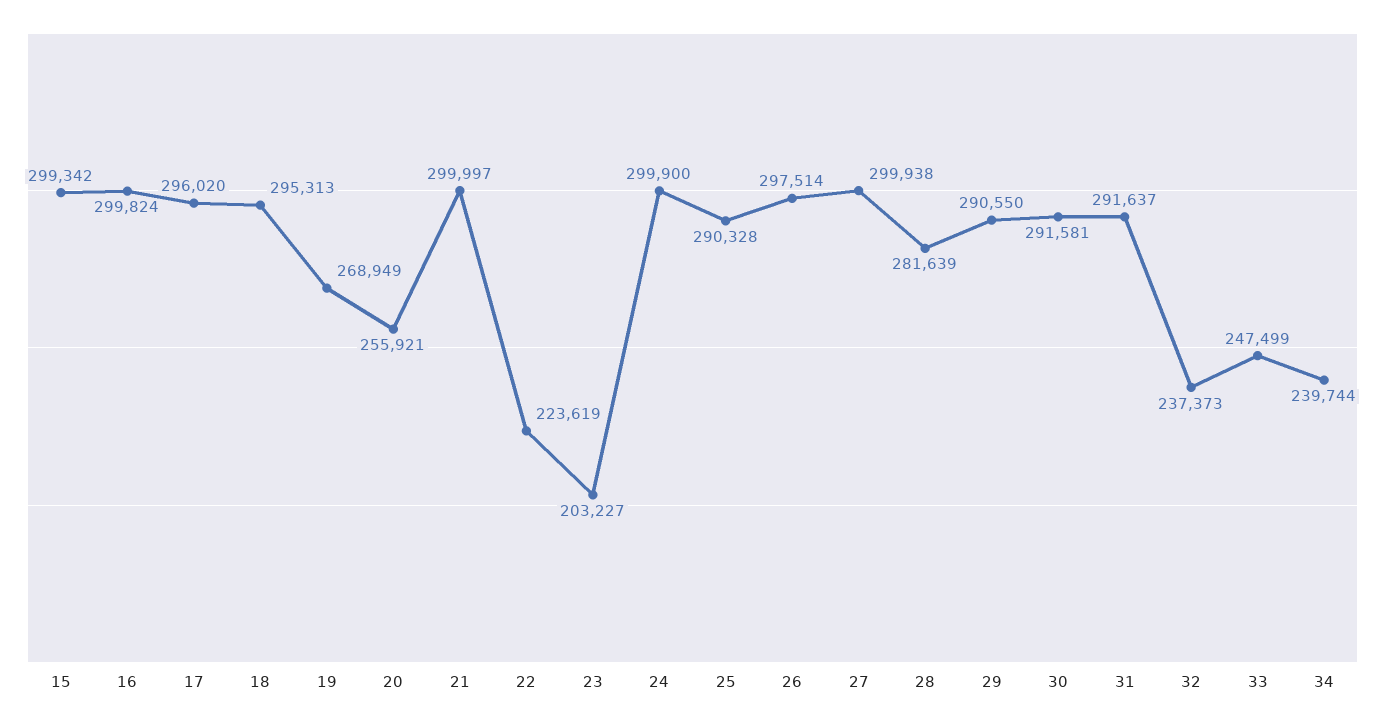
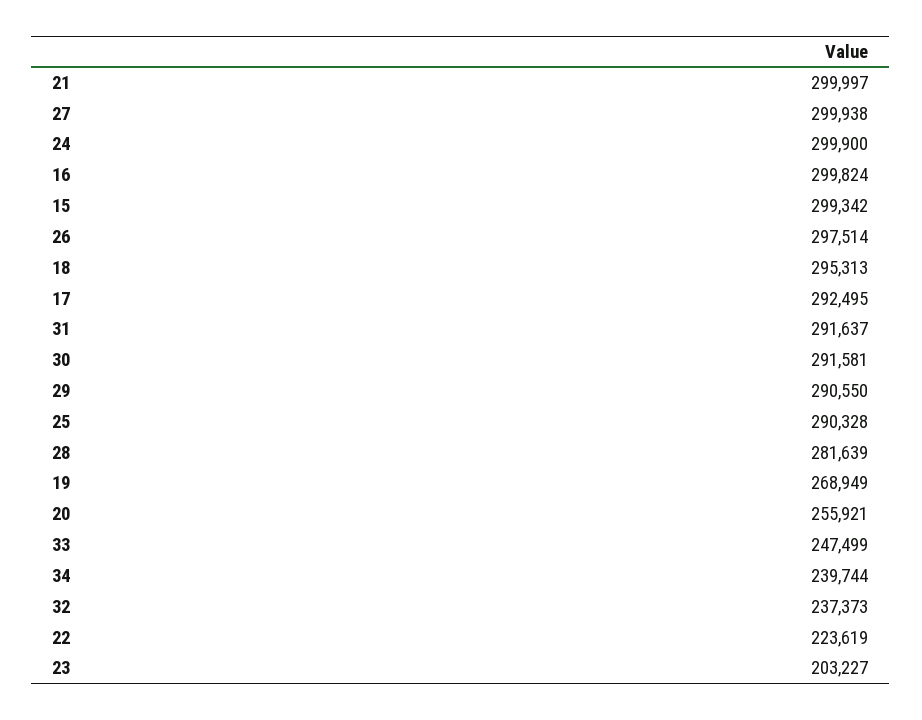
  {
    "15": 299342,
    "16": 299824,
-   "17": 296020,
+   "17": 292495,
    "18": 295313,
    "19": 268949,
    "20": 255921,
    "21": 299997,
    "22": 223619,
    "23": 203227,
    "24": 299900,
    "25": 290328,
    "26": 297514,
    "27": 299938,
    "28": 281639,
    "29": 290550,
    "30": 291581,
    "31": 291637,
    "32": 237373,
    "33": 247499,
    "34": 239744
  }

